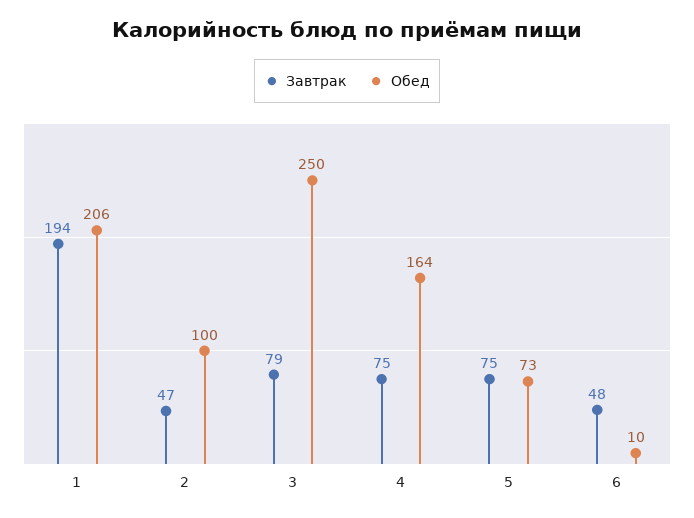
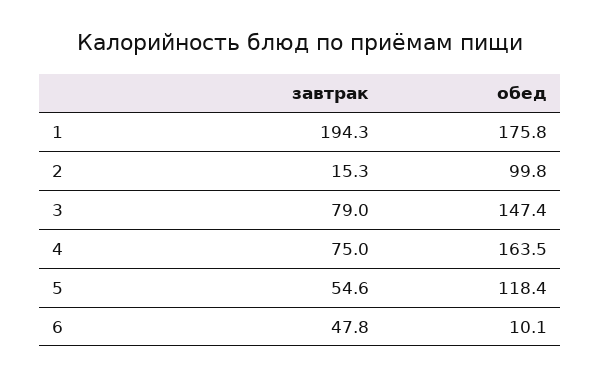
  {
    "Завтрак": {
      "1": 194.3,
-     "2": 47,
+     "2": 15.3,
      "3": 79,
      "4": 75,
-     "5": 75,
+     "5": 54.6,
      "6": 47.8
    },
    "Обед": {
-     "1": 206,
+     "1": 175.8,
      "2": 99.8,
-     "3": 250,
+     "3": 147.4,
      "4": 163.5,
-     "5": 73,
+     "5": 118.4,
      "6": 10.1
    }
  }

